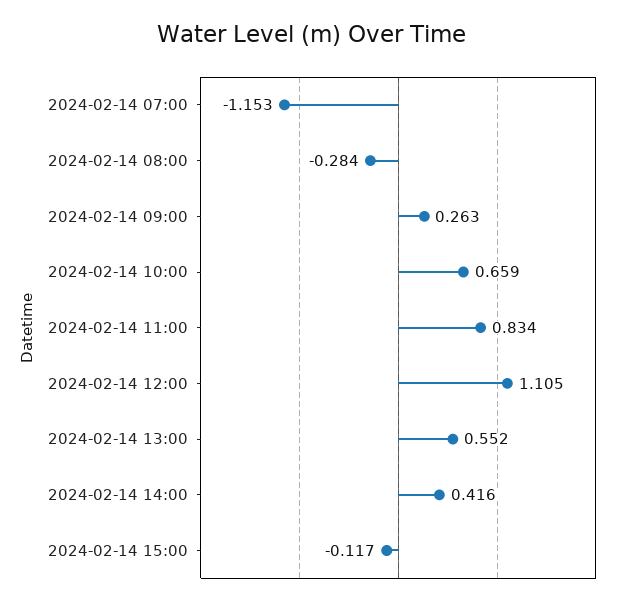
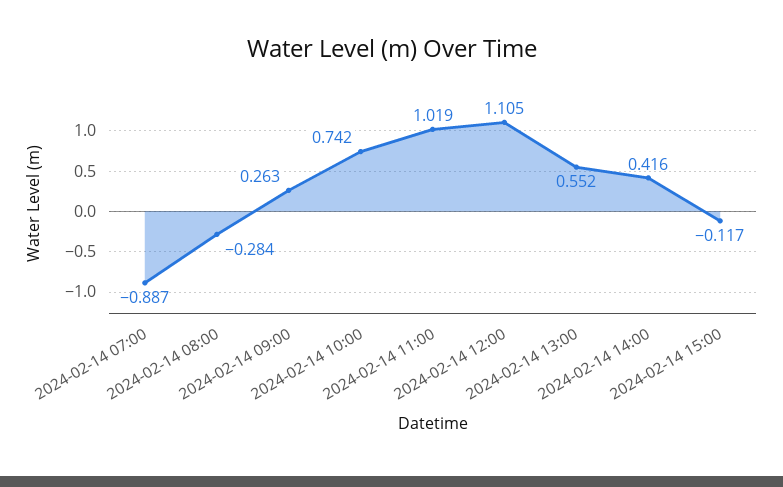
  {
-   "2024-02-14 07:00": -1.153,
+   "2024-02-14 07:00": -0.887,
    "2024-02-14 08:00": -0.284,
    "2024-02-14 09:00": 0.263,
-   "2024-02-14 10:00": 0.659,
+   "2024-02-14 10:00": 0.742,
-   "2024-02-14 11:00": 0.834,
+   "2024-02-14 11:00": 1.019,
    "2024-02-14 12:00": 1.105,
    "2024-02-14 13:00": 0.552,
    "2024-02-14 14:00": 0.416,
    "2024-02-14 15:00": -0.117
  }

